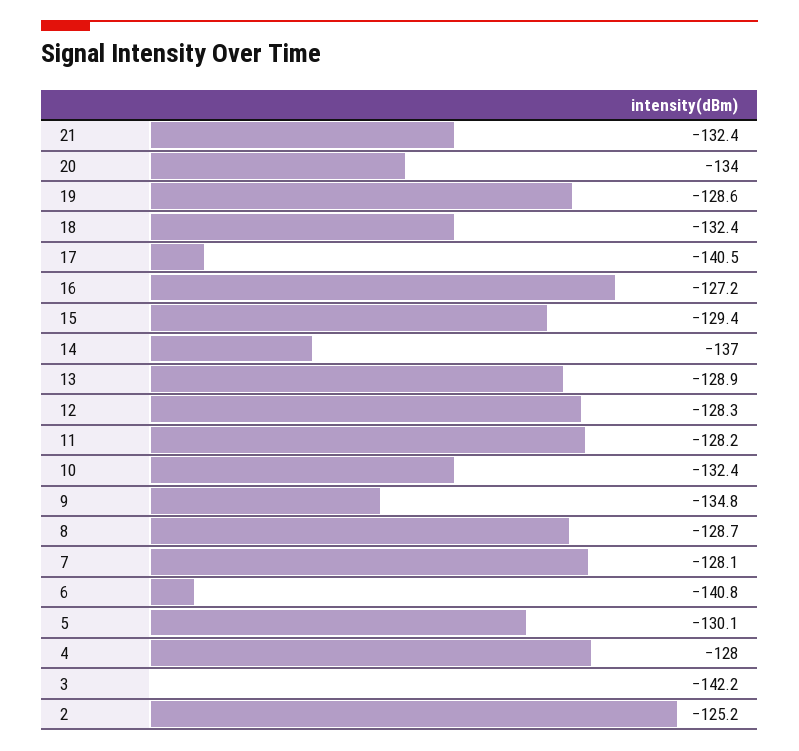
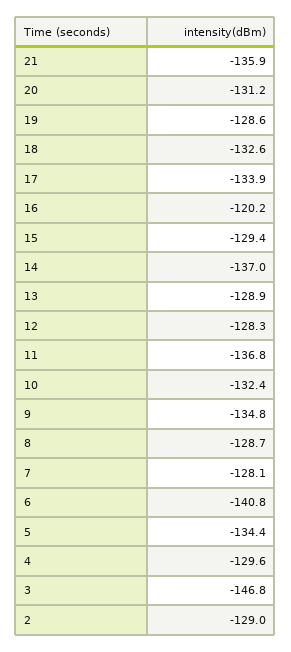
  {
-   "21": -132.4,
+   "21": -135.9,
-   "20": -134,
+   "20": -131.2,
    "19": -128.6,
-   "18": -132.4,
+   "18": -132.6,
-   "17": -140.5,
+   "17": -133.9,
-   "16": -127.2,
+   "16": -120.2,
    "15": -129.4,
    "14": -137,
    "13": -128.9,
    "12": -128.3,
-   "11": -128.2,
+   "11": -136.8,
    "10": -132.4,
    "9": -134.8,
    "8": -128.7,
    "7": -128.1,
    "6": -140.8,
-   "5": -130.1,
+   "5": -134.4,
-   "4": -128,
+   "4": -129.6,
-   "3": -142.2,
+   "3": -146.8,
-   "2": -125.2
+   "2": -129
  }

